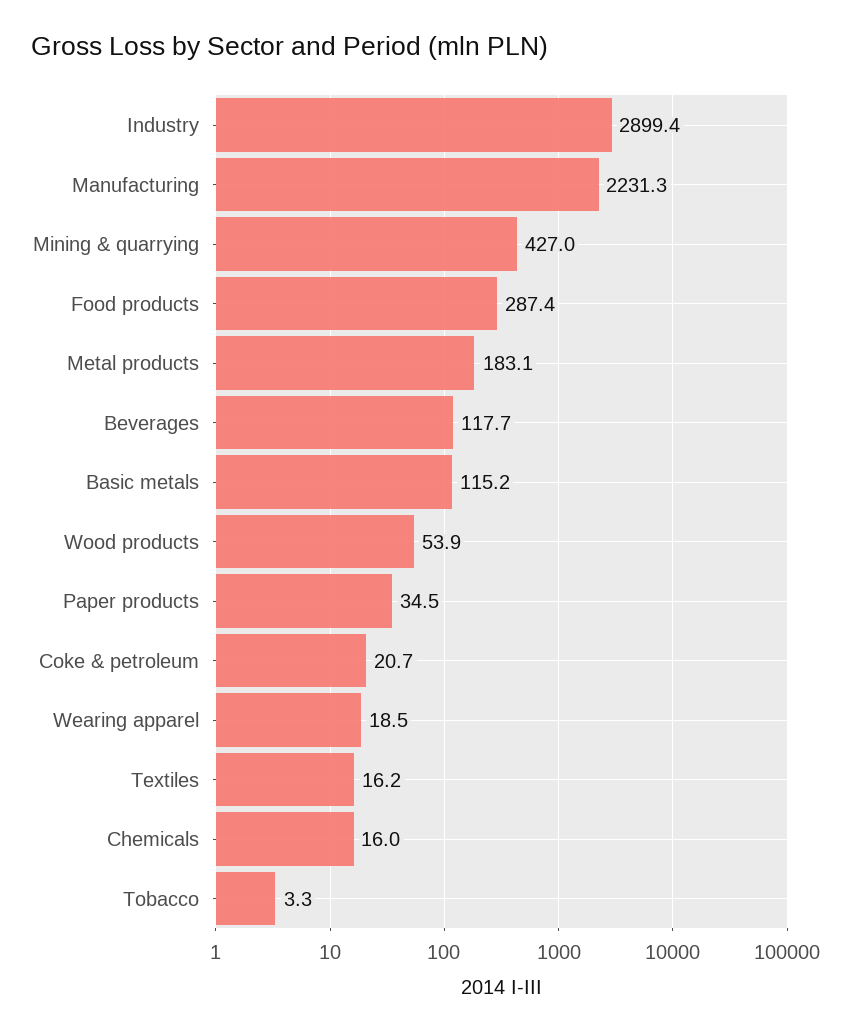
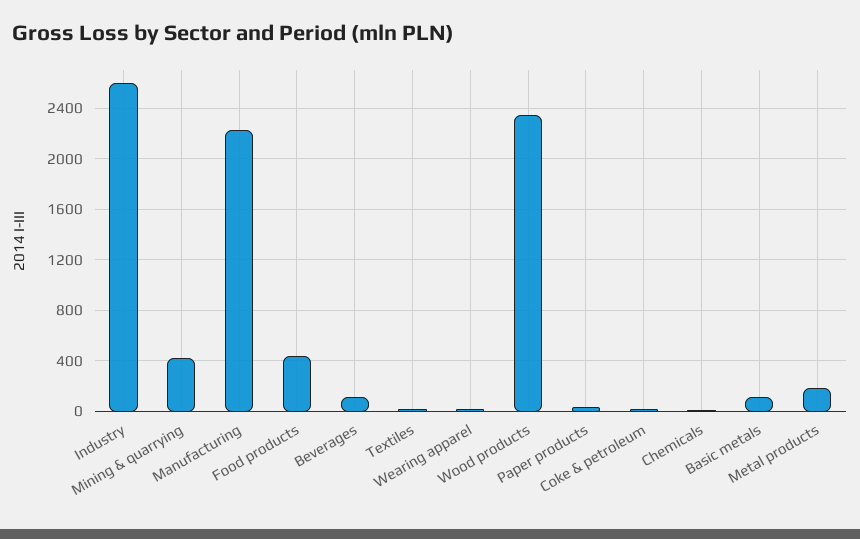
  {
-   "Industry": 2899.4,
+   "Industry": 2600,
    "Manufacturing": 2231.3,
    "Mining & quarrying": 427,
-   "Food products": 287.4,
+   "Food products": 450,
    "Metal products": 183.1,
    "Beverages": 117.7,
    "Basic metals": 115.2,
-   "Wood products": 53.9,
+   "Wood products": 2350,
    "Paper products": 34.5,
    "Coke & petroleum": 20.7,
    "Wearing apparel": 18.5,
    "Textiles": 16.2,
-   "Chemicals": 16,
+   "Chemicals": 16
-   "Tobacco": 3.3
  }

